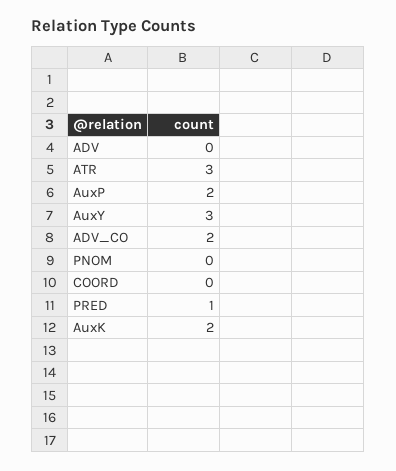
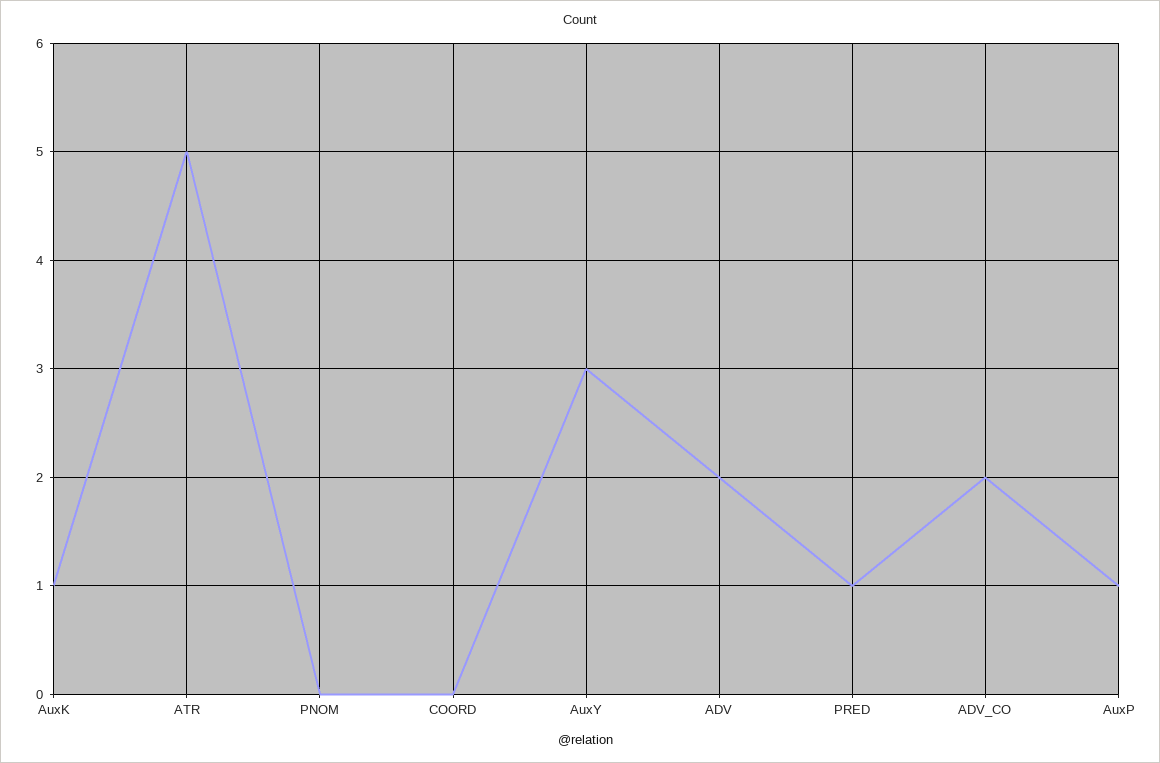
  {
-   "ADV": 0,
+   "ADV": 2,
-   "ATR": 3,
+   "ATR": 5,
-   "AuxP": 2,
+   "AuxP": 1,
    "AuxY": 3,
    "ADV_CO": 2,
    "PNOM": 0,
    "COORD": 0,
    "PRED": 1,
-   "AuxK": 2
+   "AuxK": 1
  }

